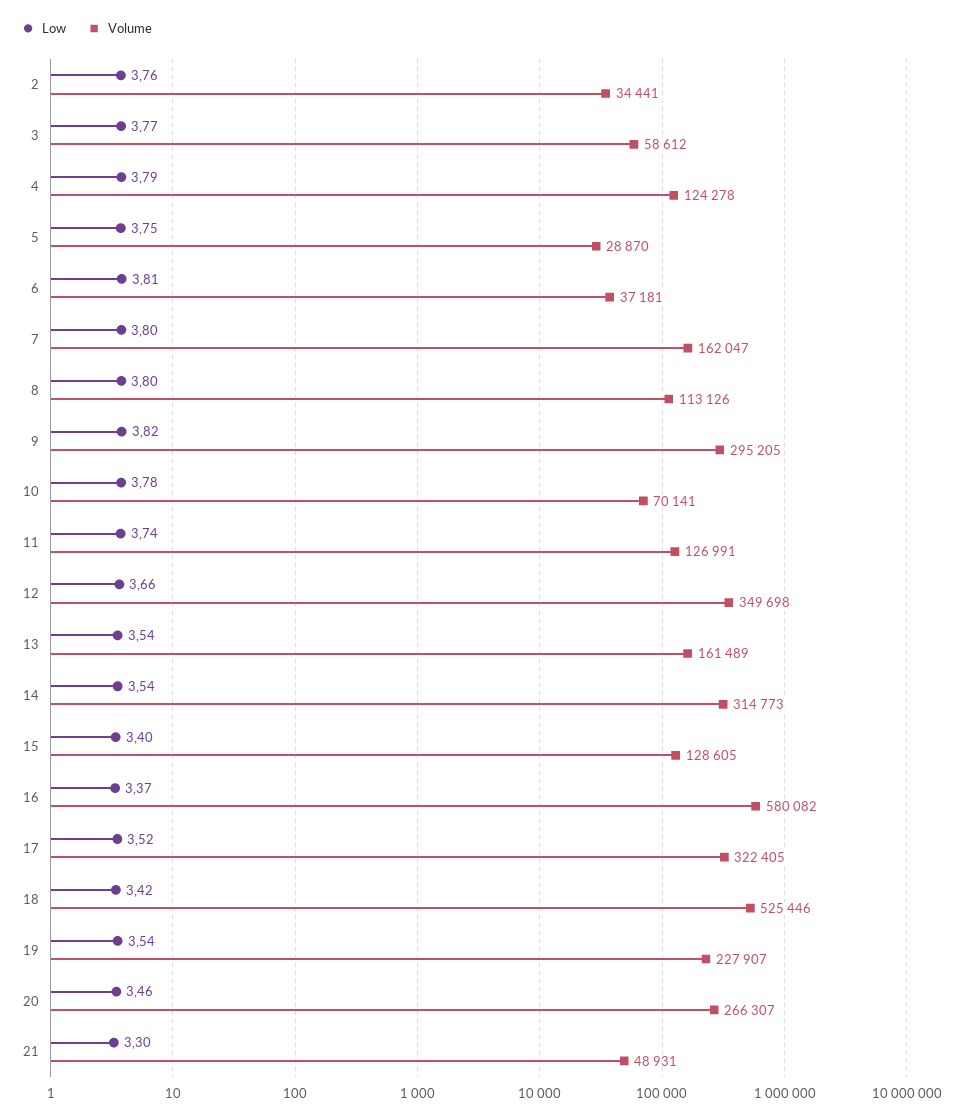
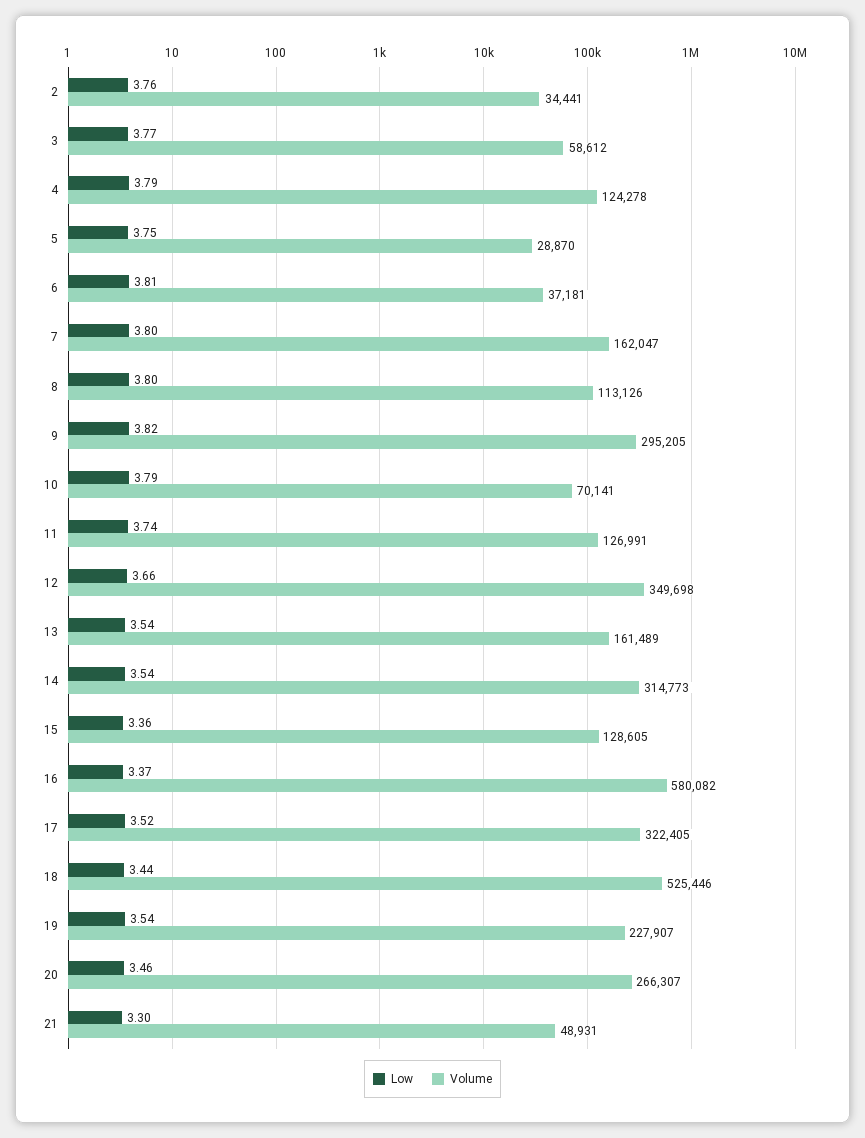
  {
    "Low": {
      "2": 3.76,
      "3": 3.77,
      "4": 3.79,
      "5": 3.75,
      "6": 3.81,
      "7": 3.8,
      "8": 3.8,
      "9": 3.82,
-     "10": 3.78,
+     "10": 3.79,
      "11": 3.74,
      "12": 3.66,
      "13": 3.54,
      "14": 3.54,
-     "15": 3.4,
+     "15": 3.36,
      "16": 3.37,
      "17": 3.52,
-     "18": 3.42,
+     "18": 3.44,
      "19": 3.54,
      "20": 3.46,
      "21": 3.3
    },
    "Volume": {
      "2": 34441,
      "3": 58612,
      "4": 124278,
      "5": 28870,
      "6": 37181,
      "7": 162047,
      "8": 113126,
      "9": 295205,
      "10": 70141,
      "11": 126991,
      "12": 349698,
      "13": 161489,
      "14": 314773,
      "15": 128605,
      "16": 580082,
      "17": 322405,
      "18": 525446,
      "19": 227907,
      "20": 266307,
      "21": 48931
    }
  }

